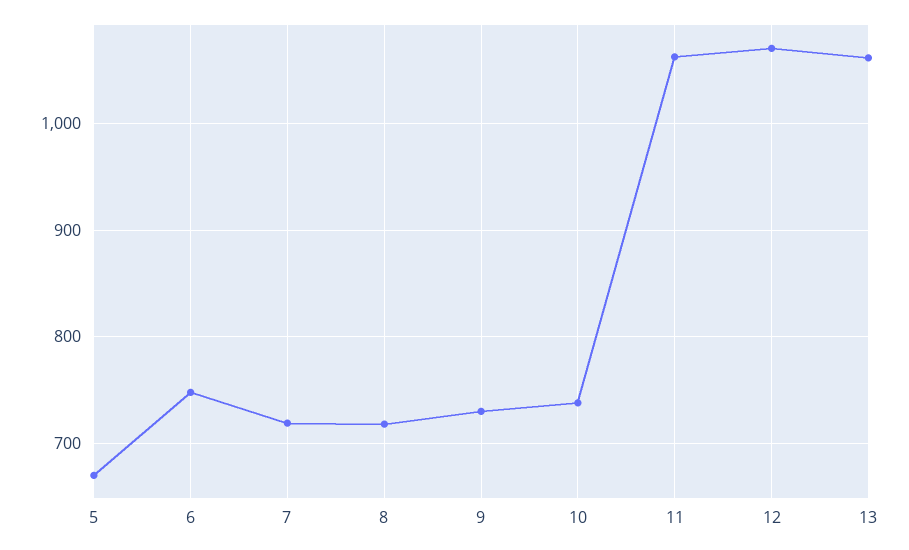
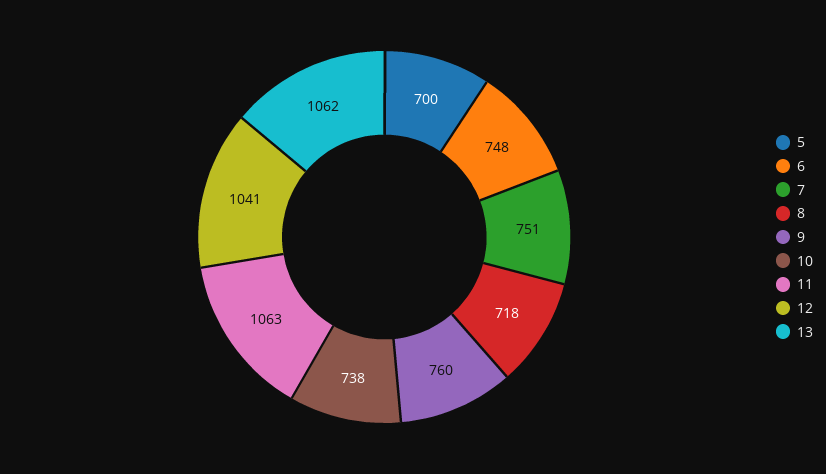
  {
-   "5": 670,
+   "5": 700,
    "6": 748,
-   "7": 720,
+   "7": 751,
    "8": 718,
-   "9": 730,
+   "9": 760,
    "10": 738,
    "11": 1063,
-   "12": 1070,
+   "12": 1041,
    "13": 1062
  }

